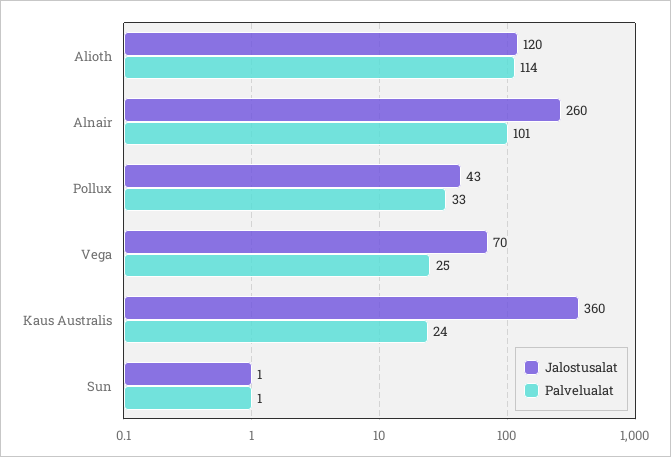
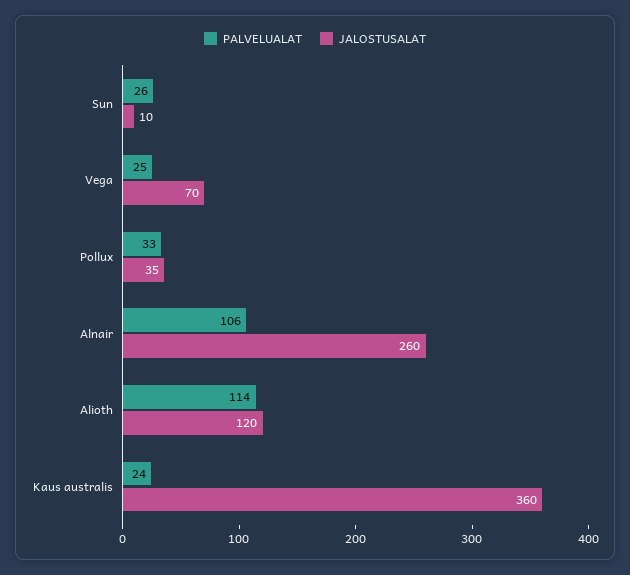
  {
    "Jalostusalat": {
      "Alioth": 120,
      "Alnair": 260,
-     "Pollux": 43,
+     "Pollux": 35,
      "Vega": 70,
      "Kaus Australis": 360,
-     "Sun": 1
+     "Sun": 10
    },
    "Palvelualat": {
      "Alioth": 114,
-     "Alnair": 101,
+     "Alnair": 106,
      "Pollux": 33,
      "Vega": 25,
      "Kaus Australis": 24,
-     "Sun": 1
+     "Sun": 26
    }
  }

